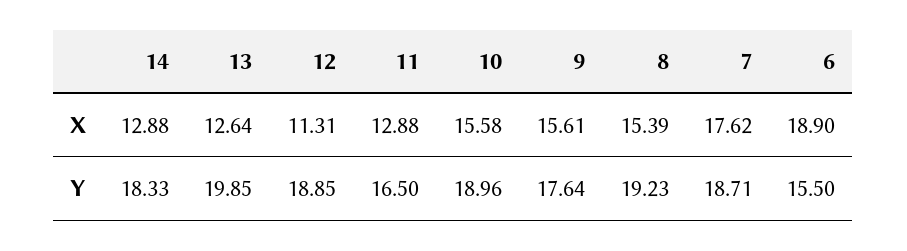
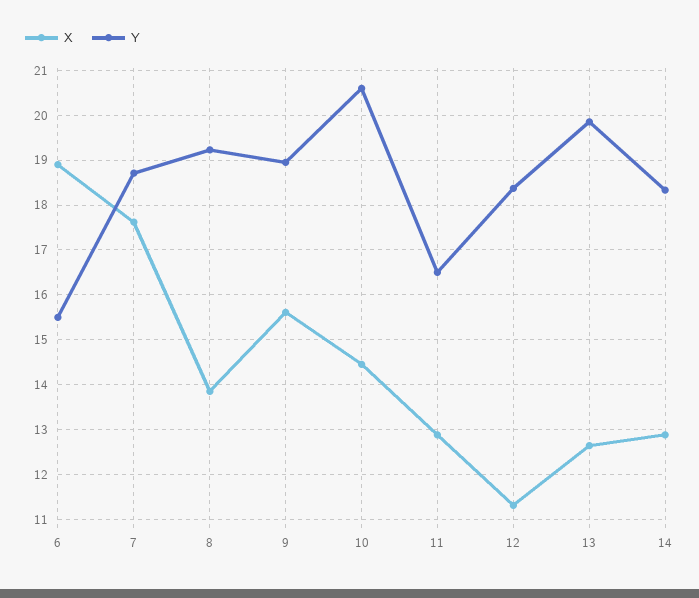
  {
    "X": {
      "14": 12.88,
      "13": 12.64,
      "12": 11.31,
      "11": 12.88,
-     "10": 15.58,
+     "10": 14.4,
      "9": 15.61,
-     "8": 15.39,
+     "8": 13.8,
      "7": 17.62,
      "6": 18.9
    },
    "Y": {
      "14": 18.33,
      "13": 19.85,
-     "12": 18.85,
+     "12": 18.4,
      "11": 16.5,
-     "10": 18.96,
+     "10": 20.6,
-     "9": 17.64,
+     "9": 19,
      "8": 19.23,
      "7": 18.71,
      "6": 15.5
    }
  }

